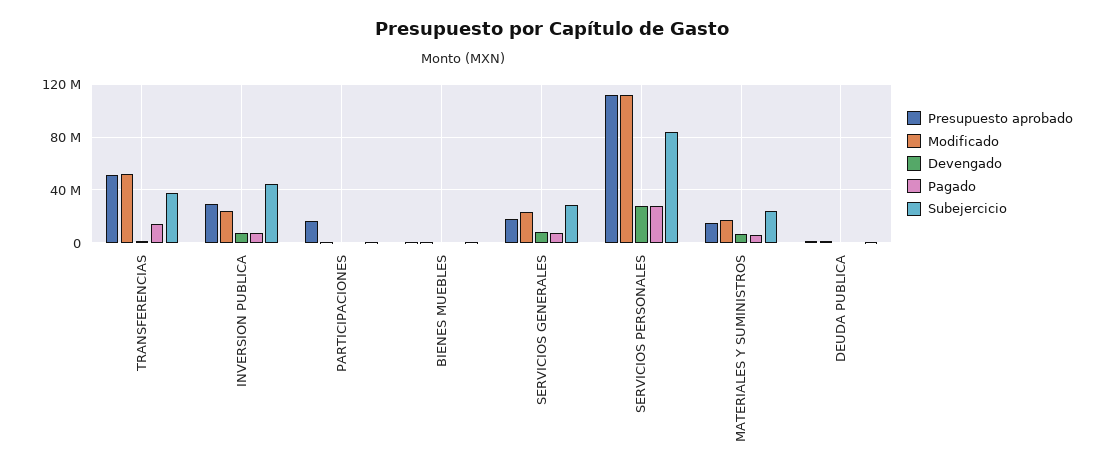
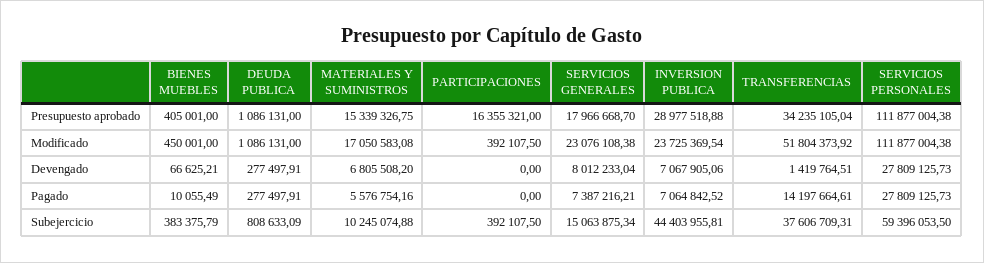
  {
    "Presupuesto aprobado": {
-     "TRANSFERENCIAS": 50000000,
+     "TRANSFERENCIAS": 34235105.04,
      "INVERSION PUBLICA": 28977518.88,
      "PARTICIPACIONES": 16355321,
      "BIENES MUEBLES": 405001,
      "SERVICIOS GENERALES": 17966668.7,
      "SERVICIOS PERSONALES": 111877004.38,
      "MATERIALES Y SUMINISTROS": 15339326.75,
      "DEUDA PUBLICA": 1086131
    },
    "Modificado": {
      "TRANSFERENCIAS": 51804373.92,
      "INVERSION PUBLICA": 23725369.54,
      "PARTICIPACIONES": 392107.5,
      "BIENES MUEBLES": 450001,
      "SERVICIOS GENERALES": 23076108.38,
      "SERVICIOS PERSONALES": 111877004.38,
      "MATERIALES Y SUMINISTROS": 17050583.08,
      "DEUDA PUBLICA": 1086131
    },
    "Devengado": {
      "TRANSFERENCIAS": 1419764.51,
      "INVERSION PUBLICA": 7067905.06,
      "PARTICIPACIONES": 0,
      "BIENES MUEBLES": 66625.21,
      "SERVICIOS GENERALES": 8012233.04,
      "SERVICIOS PERSONALES": 27809125.73,
      "MATERIALES Y SUMINISTROS": 6805508.2,
      "DEUDA PUBLICA": 277497.91
    },
    "Pagado": {
      "TRANSFERENCIAS": 14197664.61,
      "INVERSION PUBLICA": 7064842.52,
      "PARTICIPACIONES": 0,
      "BIENES MUEBLES": 10055.49,
      "SERVICIOS GENERALES": 7387216.21,
      "SERVICIOS PERSONALES": 27809125.73,
      "MATERIALES Y SUMINISTROS": 5576754.16,
      "DEUDA PUBLICA": 277497.91
    },
    "Subejercicio": {
      "TRANSFERENCIAS": 37606709.31,
      "INVERSION PUBLICA": 44403955.81,
      "PARTICIPACIONES": 392107.5,
      "BIENES MUEBLES": 383375.79,
-     "SERVICIOS GENERALES": 30000000,
+     "SERVICIOS GENERALES": 15063875.34,
-     "SERVICIOS PERSONALES": 85000000,
+     "SERVICIOS PERSONALES": 59396053.5,
-     "MATERIALES Y SUMINISTROS": 25000000,
+     "MATERIALES Y SUMINISTROS": 10245074.88,
      "DEUDA PUBLICA": 808633.09
    }
  }

